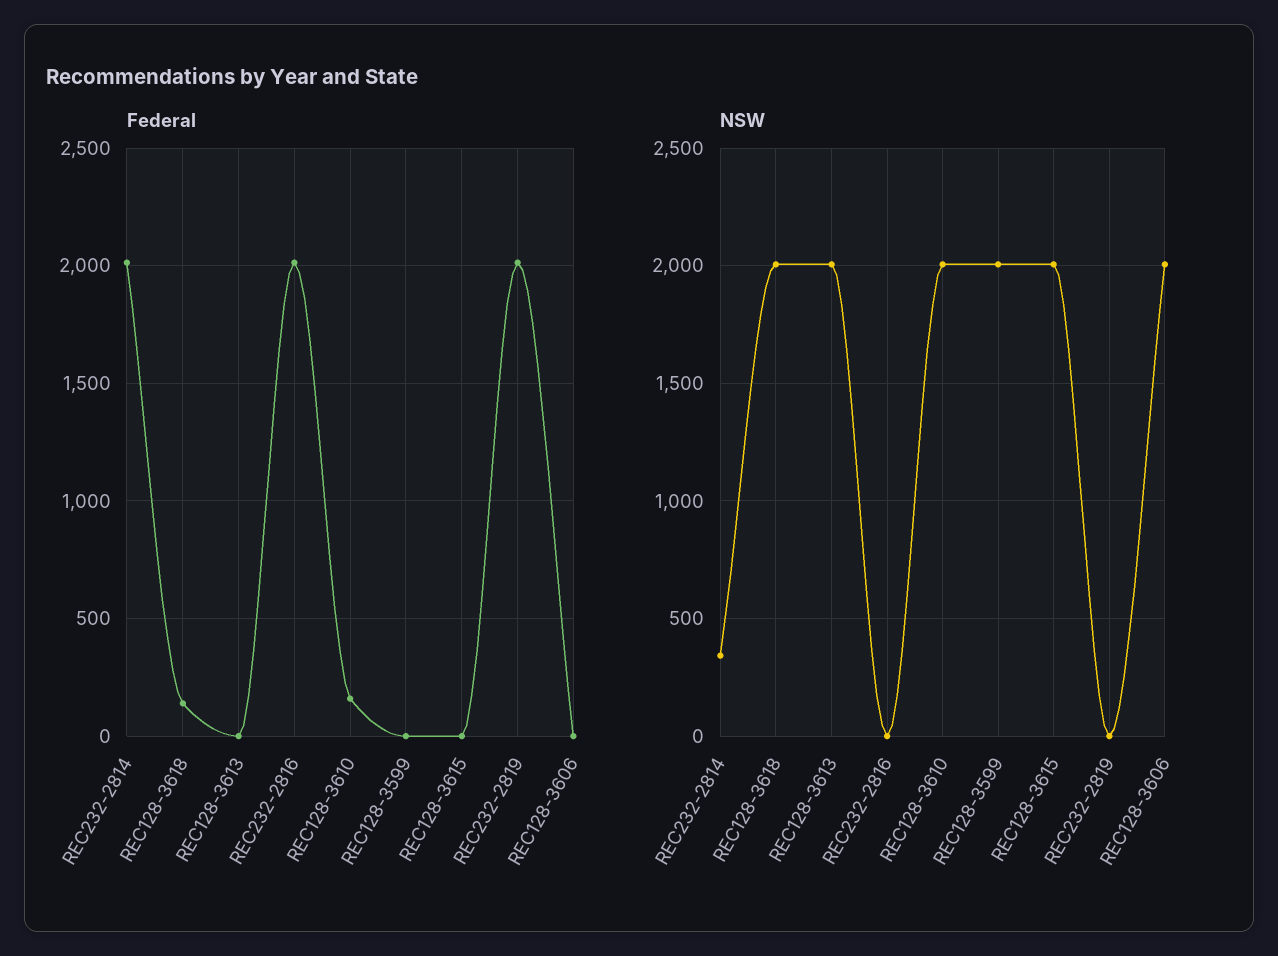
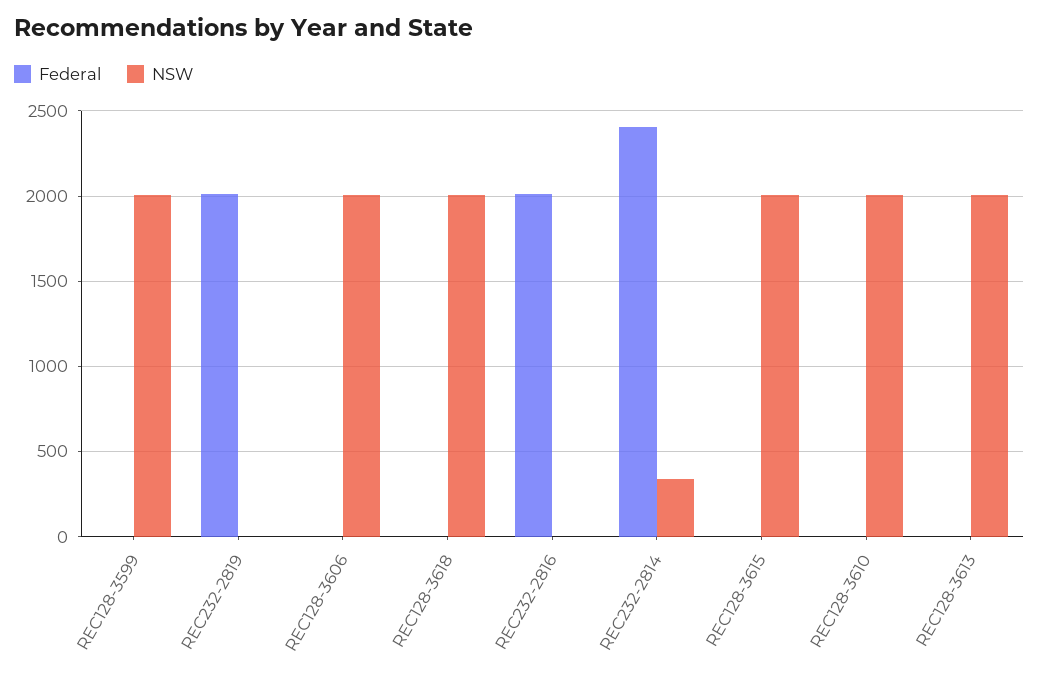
  {
    "Federal": {
-     "REC232-2814": 2000,
+     "REC232-2814": 2400,
-     "REC128-3618": 150,
+     "REC128-3618": 0,
      "REC128-3613": 0,
      "REC232-2816": 2000,
-     "REC128-3610": 150,
+     "REC128-3610": 0,
      "REC128-3599": 0,
      "REC128-3615": 0,
      "REC232-2819": 2000,
      "REC128-3606": 0
    },
    "NSW": {
      "REC232-2814": 350,
      "REC128-3618": 2000,
      "REC128-3613": 2000,
      "REC232-2816": 0,
      "REC128-3610": 2000,
      "REC128-3599": 2000,
      "REC128-3615": 2000,
      "REC232-2819": 0,
      "REC128-3606": 2000
    }
  }

